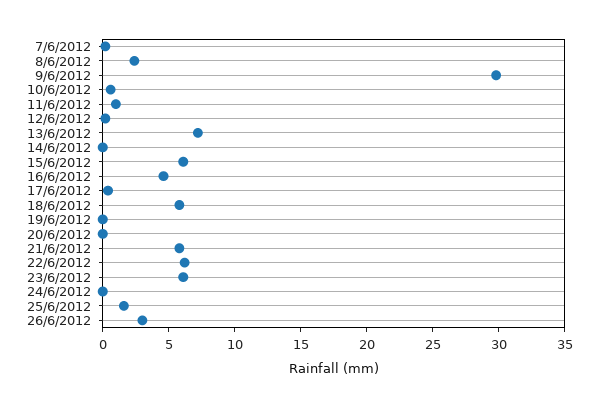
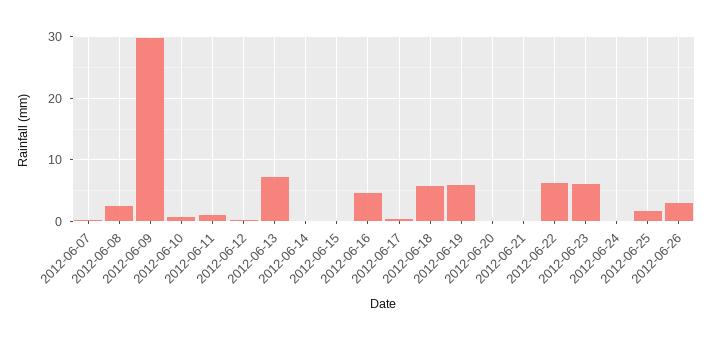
  {
    "7/6/2012": 0,
    "8/6/2012": 2,
    "9/6/2012": 30,
    "10/6/2012": 1,
    "11/6/2012": 1,
    "12/6/2012": 0,
    "13/6/2012": 7,
    "14/6/2012": 0,
-   "15/6/2012": 6,
+   "15/6/2012": 0,
    "16/6/2012": 5,
    "17/6/2012": 0,
    "18/6/2012": 6,
-   "19/6/2012": 0,
+   "19/6/2012": 6,
    "20/6/2012": 0,
-   "21/6/2012": 6,
+   "21/6/2012": 0,
    "22/6/2012": 6,
    "23/6/2012": 6,
    "24/6/2012": 0,
    "25/6/2012": 2,
    "26/6/2012": 3
  }

